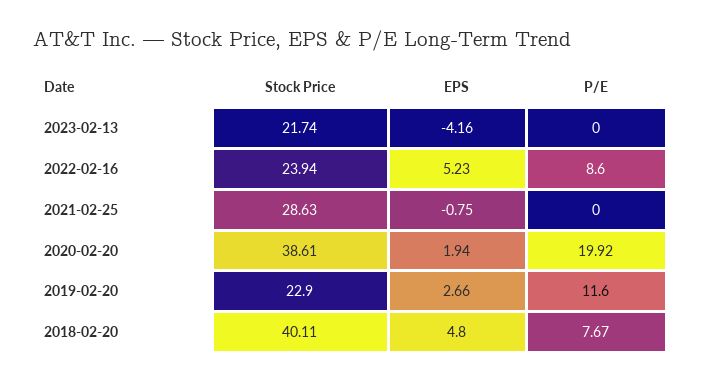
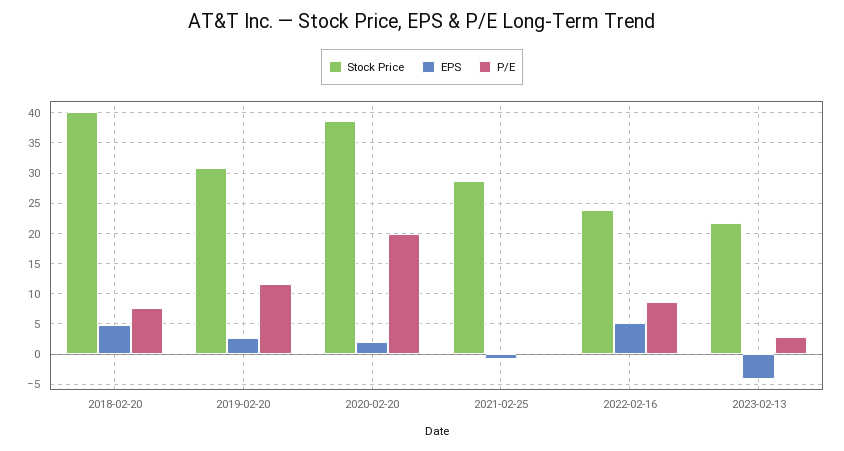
  {
    "Stock Price": {
      "2023-02-13": 21.74,
      "2022-02-16": 23.94,
      "2021-02-25": 28.63,
      "2020-02-20": 38.61,
-     "2019-02-20": 22.9,
+     "2019-02-20": 31,
      "2018-02-20": 40.11
    },
    "EPS": {
      "2023-02-13": -4.16,
      "2022-02-16": 5.23,
      "2021-02-25": -0.75,
      "2020-02-20": 1.94,
      "2019-02-20": 2.66,
      "2018-02-20": 4.8
    },
    "P/E": {
-     "2023-02-13": 0,
+     "2023-02-13": 3,
      "2022-02-16": 8.6,
      "2021-02-25": 0,
      "2020-02-20": 19.92,
      "2019-02-20": 11.6,
      "2018-02-20": 7.67
    }
  }

